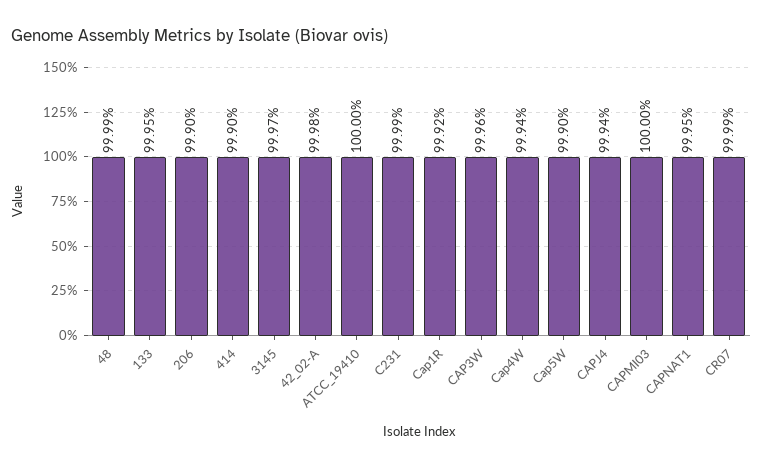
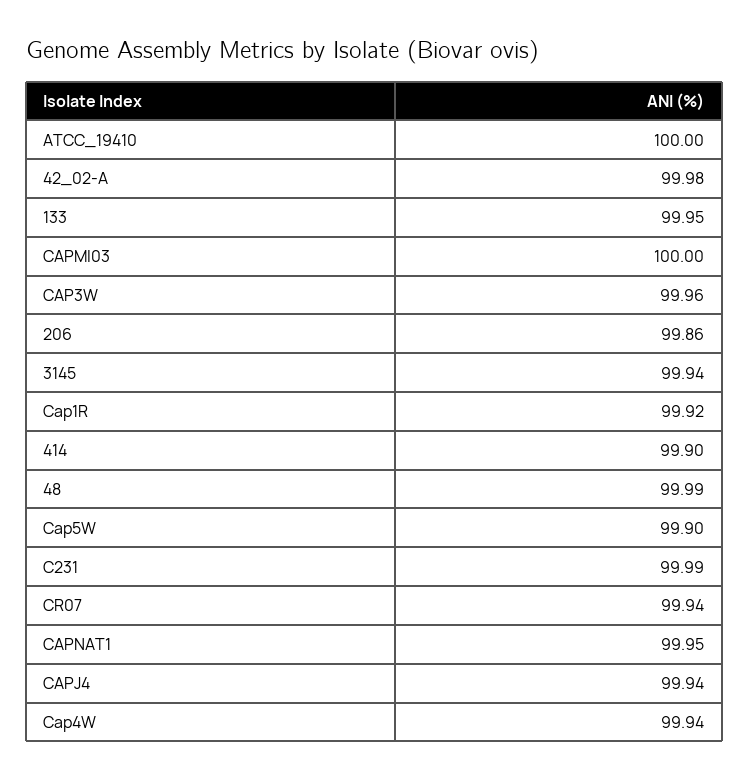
  {
    "48": 99.99,
    "133": 99.95,
-   "206": 99.9,
+   "206": 99.86,
    "414": 99.9,
-   "3145": 99.97,
+   "3145": 99.94,
    "42_02-A": 99.98,
    "ATCC_19410": 100,
    "C231": 99.99,
    "Cap1R": 99.92,
    "CAP3W": 99.96,
    "Cap4W": 99.94,
    "Cap5W": 99.9,
    "CAPJ4": 99.94,
    "CAPMI03": 100,
    "CAPNAT1": 99.95,
-   "CR07": 99.99
+   "CR07": 99.94
  }

